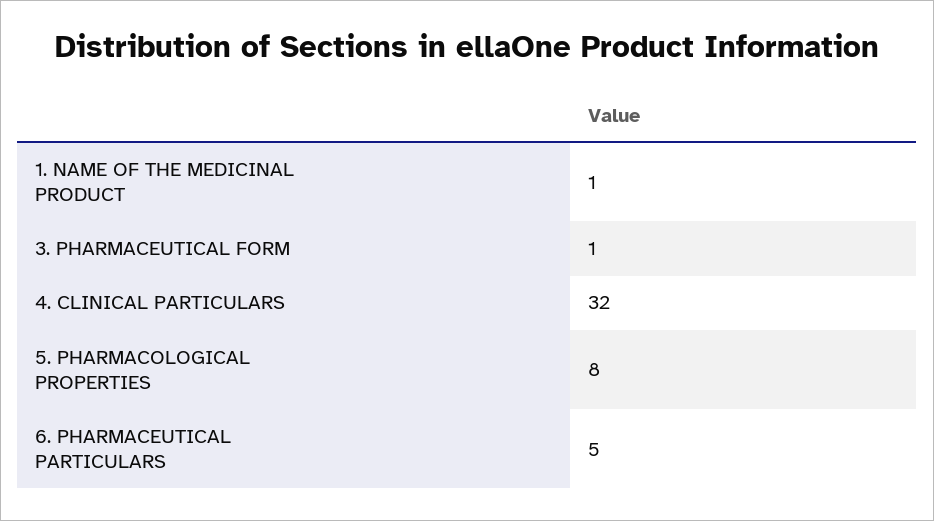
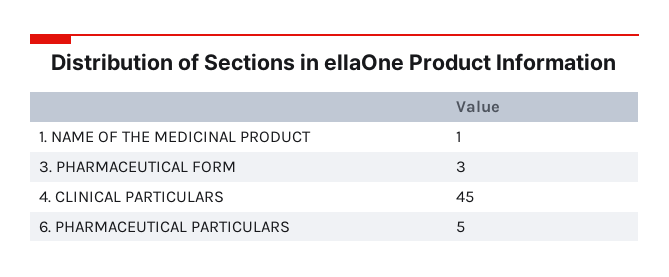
  {
    "1. NAME OF THE MEDICINAL PRODUCT": 1,
-   "3. PHARMACEUTICAL FORM": 1,
+   "3. PHARMACEUTICAL FORM": 3,
-   "4. CLINICAL PARTICULARS": 32,
+   "4. CLINICAL PARTICULARS": 45,
-   "5. PHARMACOLOGICAL PROPERTIES": 8,
    "6. PHARMACEUTICAL PARTICULARS": 5
  }

